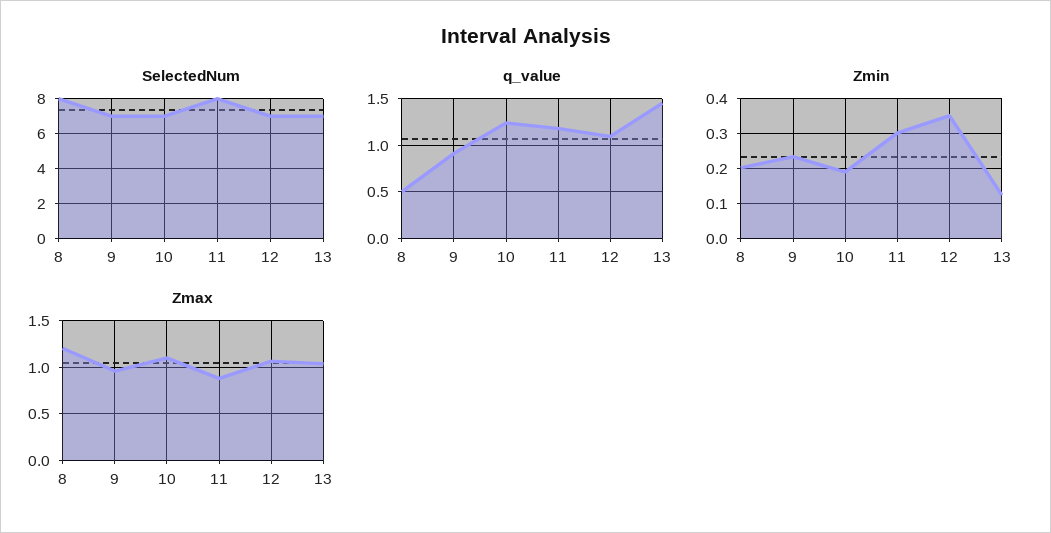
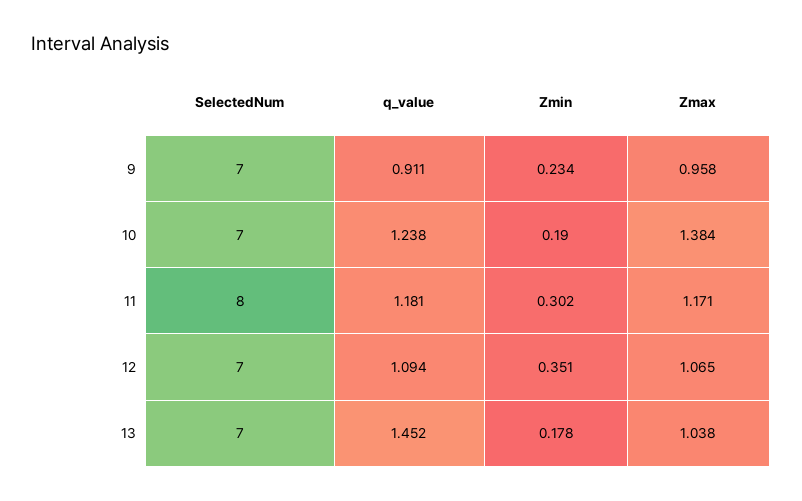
  {
    "SelectedNum": {
-     "8": 8,
      "9": 7,
      "10": 7,
      "11": 8,
      "12": 7,
      "13": 7
    },
    "q_value": {
-     "8": 0.5,
      "9": 0.911,
      "10": 1.238,
      "11": 1.181,
      "12": 1.094,
      "13": 1.452
    },
    "Zmin": {
-     "8": 0.2,
      "9": 0.234,
      "10": 0.19,
      "11": 0.302,
      "12": 0.351,
-     "13": 0.12
+     "13": 0.178
    },
    "Zmax": {
-     "8": 1.2,
      "9": 0.958,
-     "10": 1.1,
+     "10": 1.384,
-     "11": 0.9,
+     "11": 1.171,
      "12": 1.065,
      "13": 1.038
    }
  }

